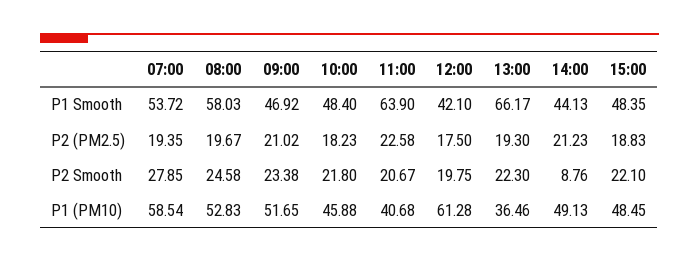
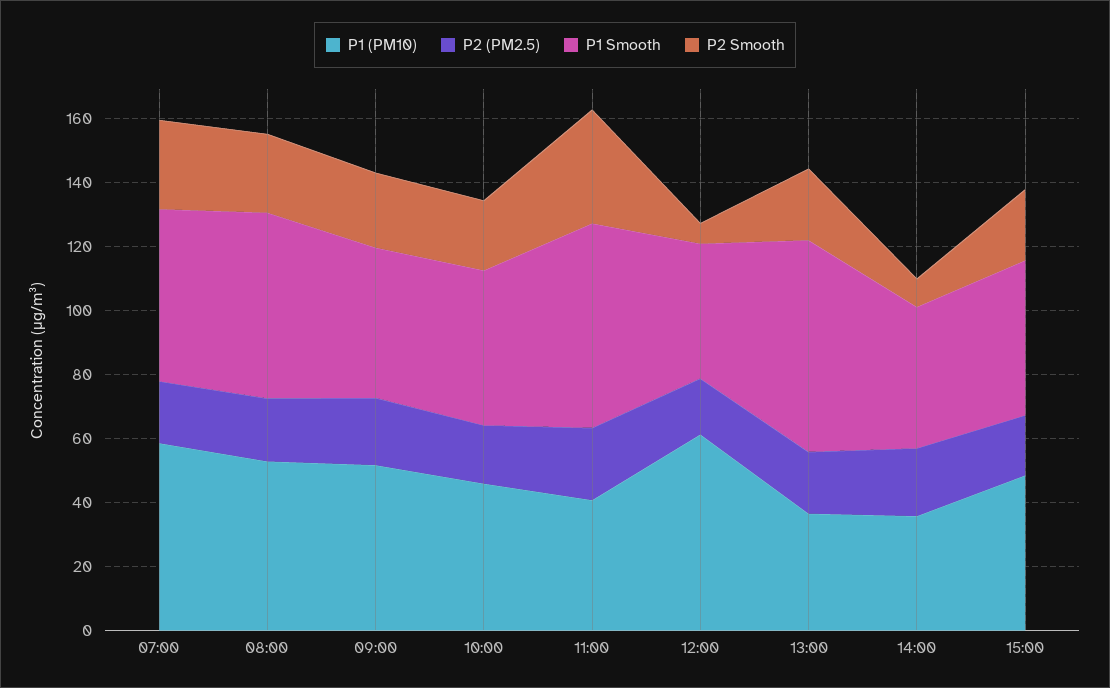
  {
    "P1 Smooth": {
      "07:00": 53.72,
      "08:00": 58.03,
      "09:00": 46.92,
      "10:00": 48.4,
      "11:00": 63.9,
      "12:00": 42.1,
      "13:00": 66.17,
      "14:00": 44.13,
      "15:00": 48.35
    },
    "P2 (PM2.5)": {
      "07:00": 19.35,
      "08:00": 19.67,
      "09:00": 21.02,
      "10:00": 18.23,
      "11:00": 22.58,
      "12:00": 17.5,
      "13:00": 19.3,
      "14:00": 21.23,
      "15:00": 18.83
    },
    "P2 Smooth": {
      "07:00": 27.85,
      "08:00": 24.58,
      "09:00": 23.38,
      "10:00": 21.8,
-     "11:00": 20.67,
+     "11:00": 35,
-     "12:00": 19.75,
+     "12:00": 5,
      "13:00": 22.3,
      "14:00": 8.76,
      "15:00": 22.1
    },
    "P1 (PM10)": {
      "07:00": 58.54,
      "08:00": 52.83,
      "09:00": 51.65,
      "10:00": 45.88,
      "11:00": 40.68,
      "12:00": 61.28,
      "13:00": 36.46,
-     "14:00": 49.13,
+     "14:00": 35,
      "15:00": 48.45
    }
  }

